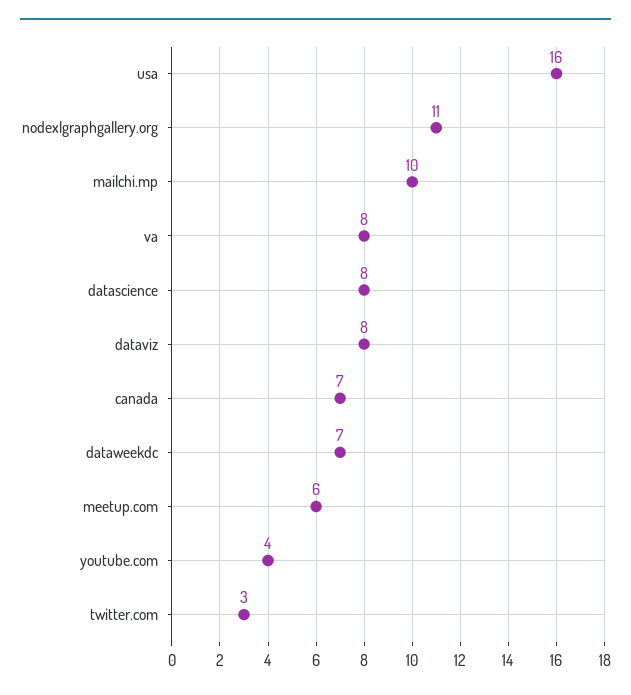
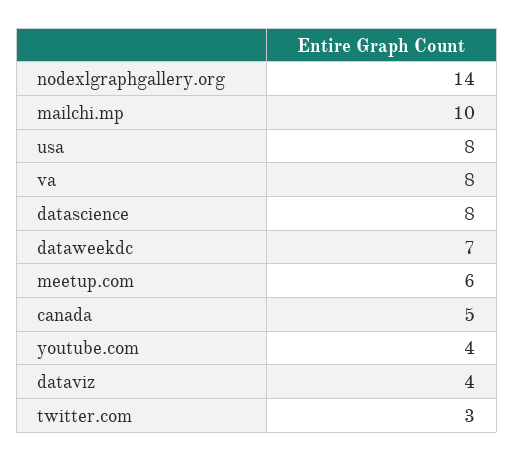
  {
-   "usa": 16,
+   "usa": 8,
-   "nodexlgraphgallery.org": 11,
+   "nodexlgraphgallery.org": 14,
    "mailchi.mp": 10,
    "va": 8,
    "datascience": 8,
-   "dataviz": 8,
+   "dataviz": 4,
-   "canada": 7,
+   "canada": 5,
    "dataweekdc": 7,
    "meetup.com": 6,
    "youtube.com": 4,
    "twitter.com": 3
  }

